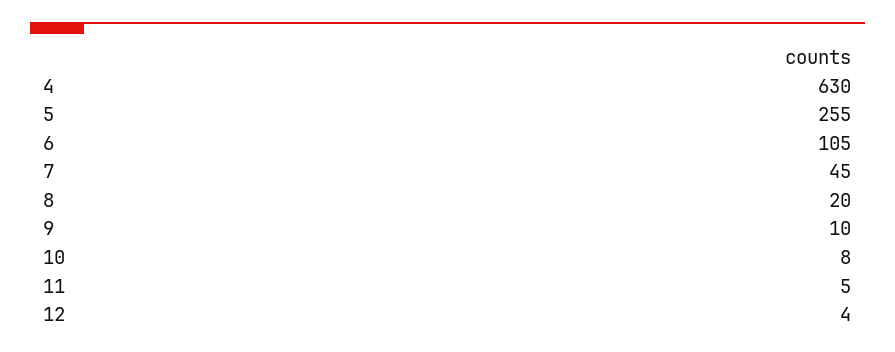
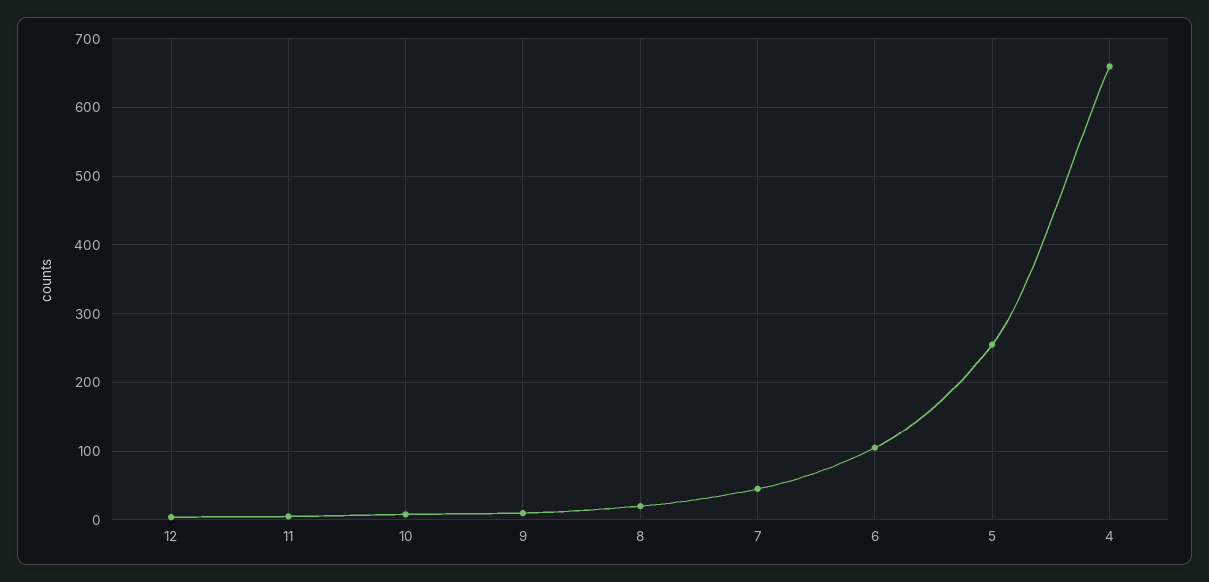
  {
-   "4": 630,
+   "4": 660,
    "5": 255,
    "6": 105,
    "7": 45,
    "8": 20,
    "9": 10,
    "10": 8,
    "11": 5,
    "12": 4
  }

